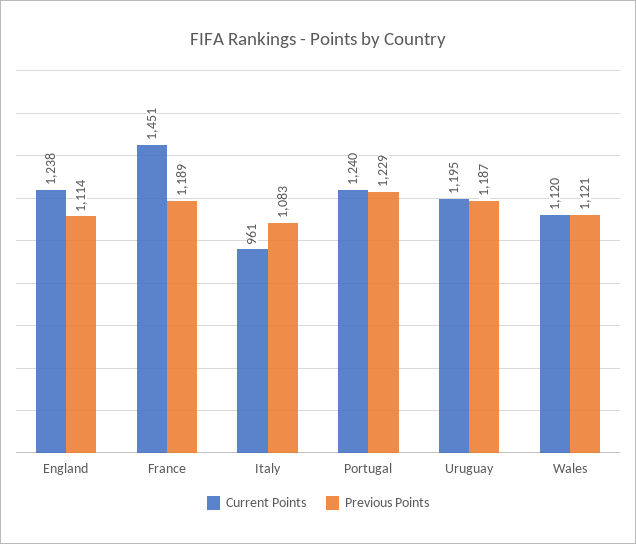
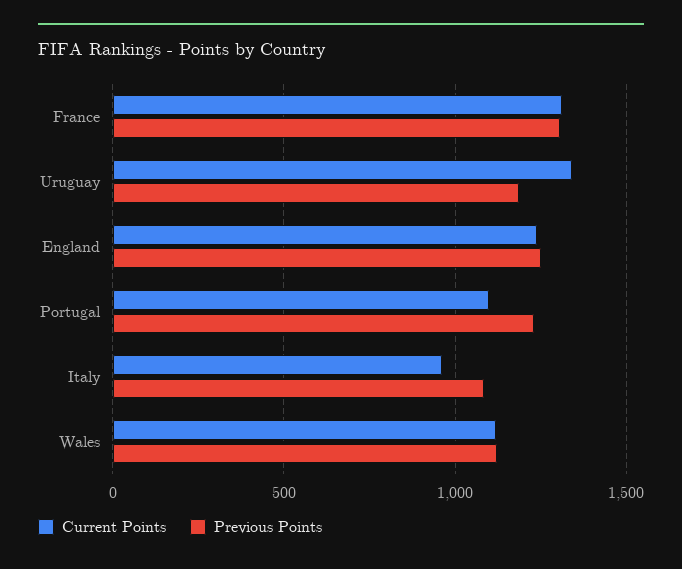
  {
    "Current Points": {
      "England": 1238,
-     "France": 1451,
+     "France": 1300,
      "Italy": 961,
-     "Portugal": 1240,
+     "Portugal": 1100,
-     "Uruguay": 1195,
+     "Uruguay": 1350,
      "Wales": 1120
    },
    "Previous Points": {
-     "England": 1114,
+     "England": 1250,
-     "France": 1189,
+     "France": 1300,
      "Italy": 1083,
      "Portugal": 1229,
      "Uruguay": 1187,
      "Wales": 1121
    }
  }

